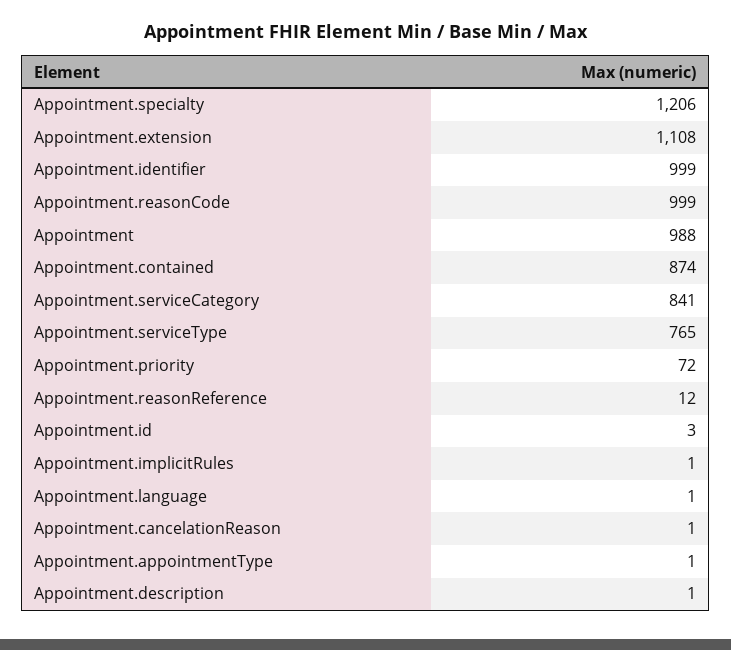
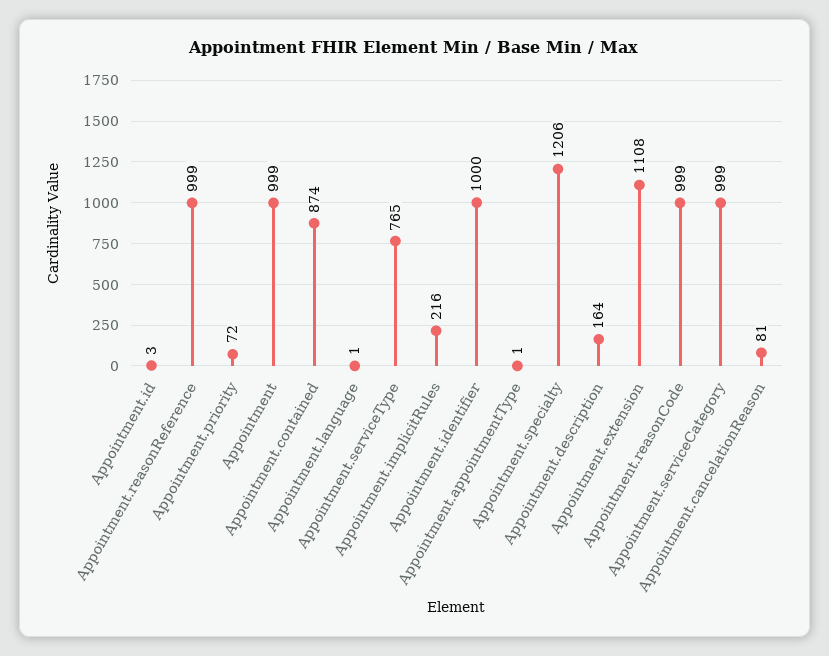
  {
    "Appointment.specialty": 1206,
    "Appointment.extension": 1108,
-   "Appointment.identifier": 999,
+   "Appointment.identifier": 1000,
    "Appointment.reasonCode": 999,
-   "Appointment": 988,
+   "Appointment": 999,
    "Appointment.contained": 874,
-   "Appointment.serviceCategory": 841,
+   "Appointment.serviceCategory": 999,
    "Appointment.serviceType": 765,
    "Appointment.priority": 72,
-   "Appointment.reasonReference": 12,
+   "Appointment.reasonReference": 999,
    "Appointment.id": 3,
-   "Appointment.implicitRules": 1,
+   "Appointment.implicitRules": 216,
    "Appointment.language": 1,
-   "Appointment.cancelationReason": 1,
+   "Appointment.cancelationReason": 81,
    "Appointment.appointmentType": 1,
-   "Appointment.description": 1
+   "Appointment.description": 164
  }

